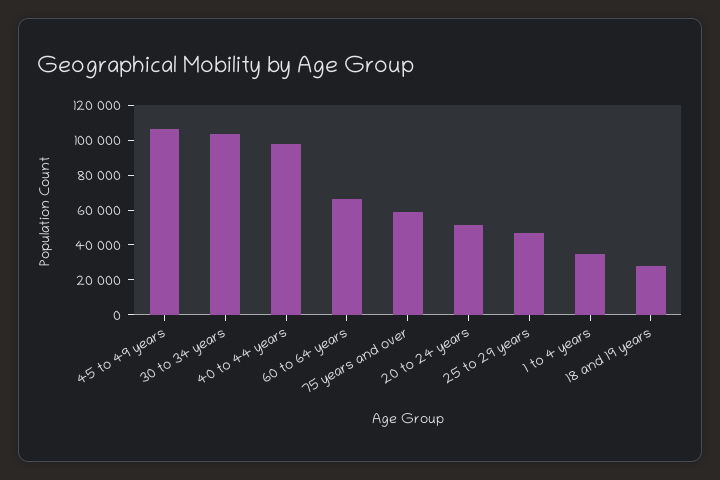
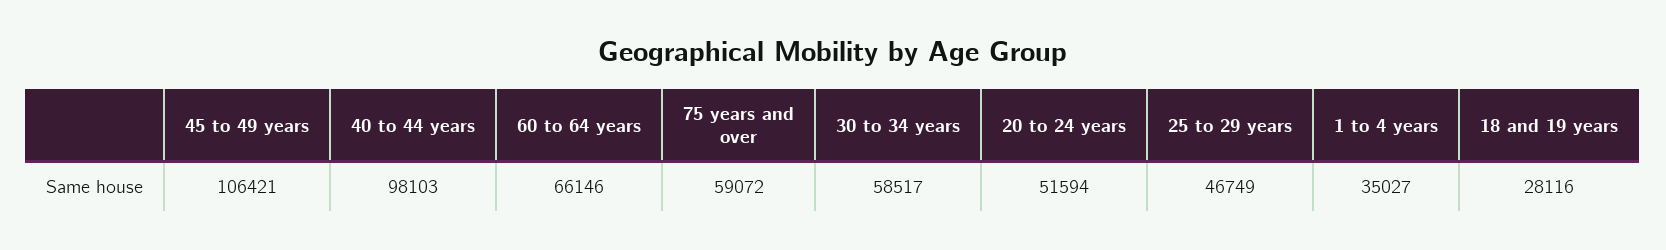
  {
    "45 to 49 years": 106421,
-   "30 to 34 years": 105000,
+   "30 to 34 years": 58517,
    "40 to 44 years": 98103,
    "60 to 64 years": 66146,
    "75 years and over": 59072,
    "20 to 24 years": 51594,
    "25 to 29 years": 46749,
    "1 to 4 years": 35027,
    "18 and 19 years": 28116
  }

